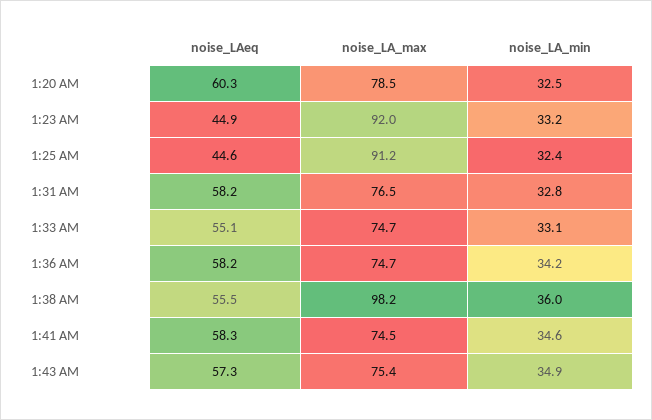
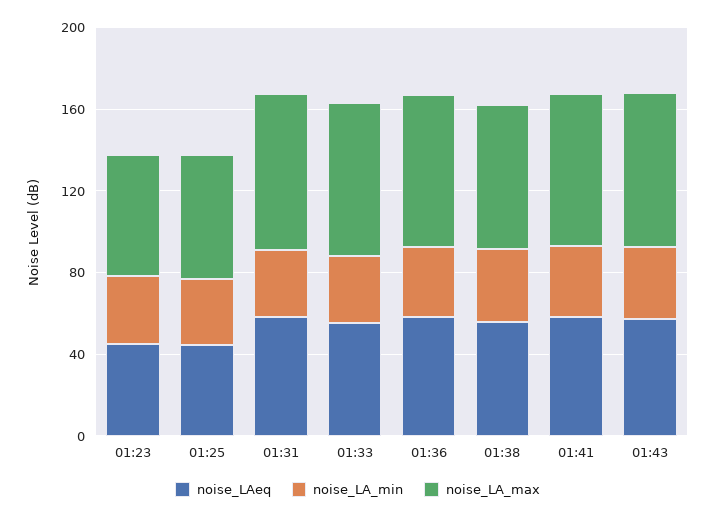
  {
    "noise_LAeq": {
-     "1:20 AM": 60.3,
      "1:23 AM": 44.9,
      "1:25 AM": 44.6,
      "1:31 AM": 58.2,
      "1:33 AM": 55.1,
      "1:36 AM": 58.2,
      "1:38 AM": 55.5,
      "1:41 AM": 58.3,
      "1:43 AM": 57.3
    },
    "noise_LA_max": {
-     "1:20 AM": 78.5,
-     "1:23 AM": 92,
+     "1:23 AM": 60,
-     "1:25 AM": 91.2,
+     "1:25 AM": 60,
      "1:31 AM": 76.5,
      "1:33 AM": 74.7,
      "1:36 AM": 74.7,
-     "1:38 AM": 98.2,
+     "1:38 AM": 70,
      "1:41 AM": 74.5,
      "1:43 AM": 75.4
    },
    "noise_LA_min": {
-     "1:20 AM": 32.5,
      "1:23 AM": 33.2,
      "1:25 AM": 32.4,
      "1:31 AM": 32.8,
      "1:33 AM": 33.1,
      "1:36 AM": 34.2,
      "1:38 AM": 36,
      "1:41 AM": 34.6,
      "1:43 AM": 34.9
    }
  }

